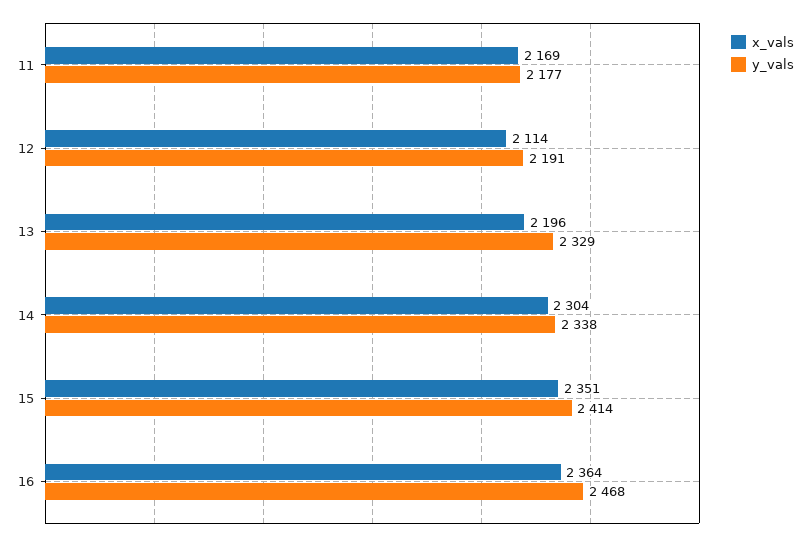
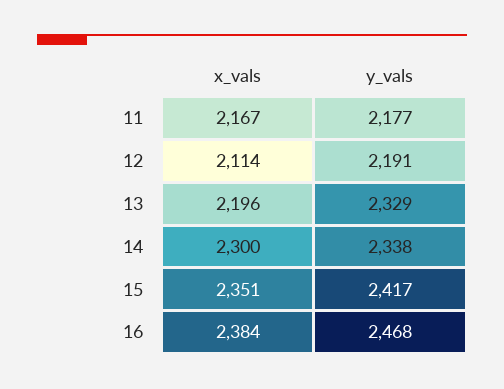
  {
    "x_vals": {
-     "11": 2169,
+     "11": 2167,
      "12": 2114,
      "13": 2196,
-     "14": 2304,
+     "14": 2300,
      "15": 2351,
-     "16": 2364
+     "16": 2384
    },
    "y_vals": {
      "11": 2177,
      "12": 2191,
      "13": 2329,
      "14": 2338,
-     "15": 2414,
+     "15": 2417,
      "16": 2468
    }
  }

